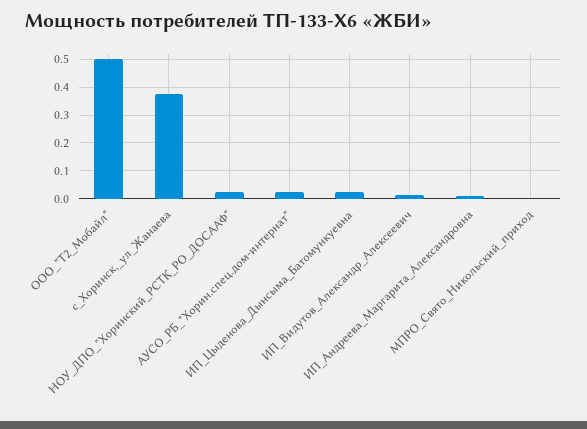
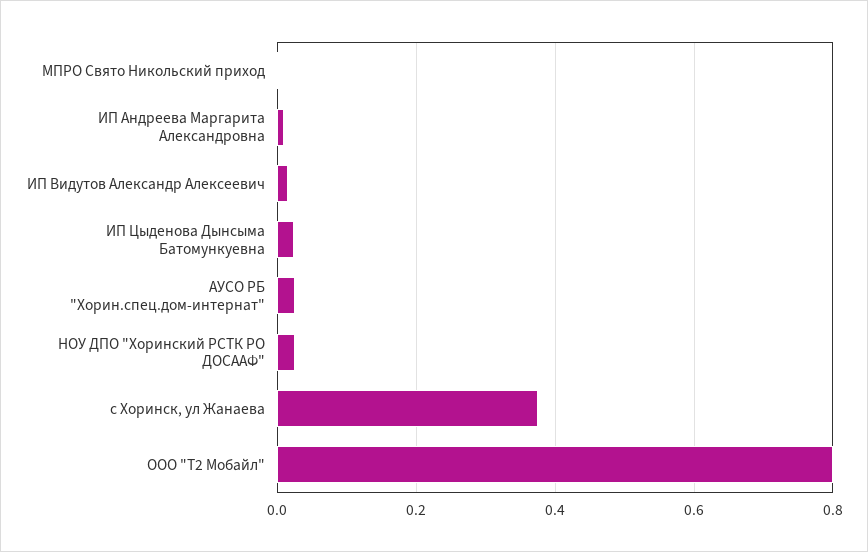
  {
-   "ООО_\"Т2_Мобайл\"": 0.5,
+   "ООО_\"Т2_Мобайл\"": 0.8,
    "с_Хоринск,_ул_Жанаева": 0.38,
    "НОУ_ДПО_\"Хоринский_РСТК_РО_ДОСААФ\"": 0.02,
    "АУСО_РБ_\"Хорин.спец.дом-интернат\"": 0.02,
    "ИП_Цыденова_Дынсыма_Батомункуевна": 0.02,
    "ИП_Видутов_Александр_Алексеевич": 0.02,
    "ИП_Андреева_Маргарита_Александровна": 0.02,
    "МПРО_Свято_Никольский_приход": 0
  }

